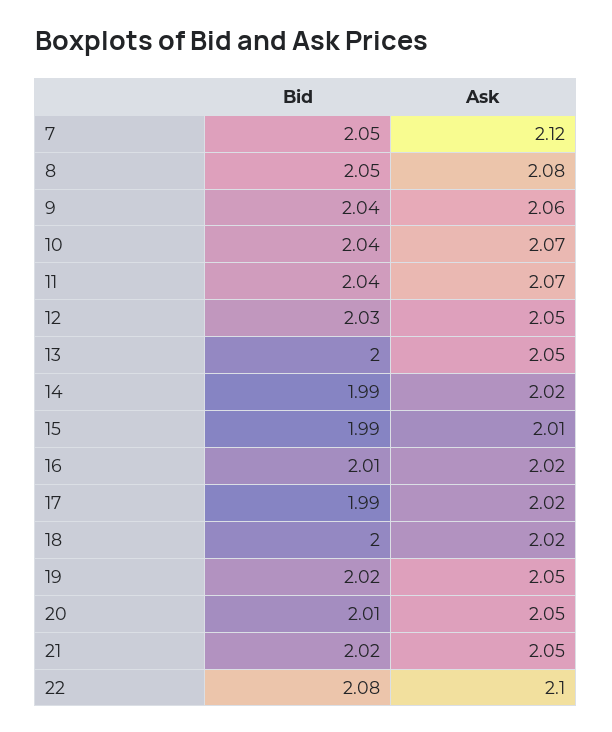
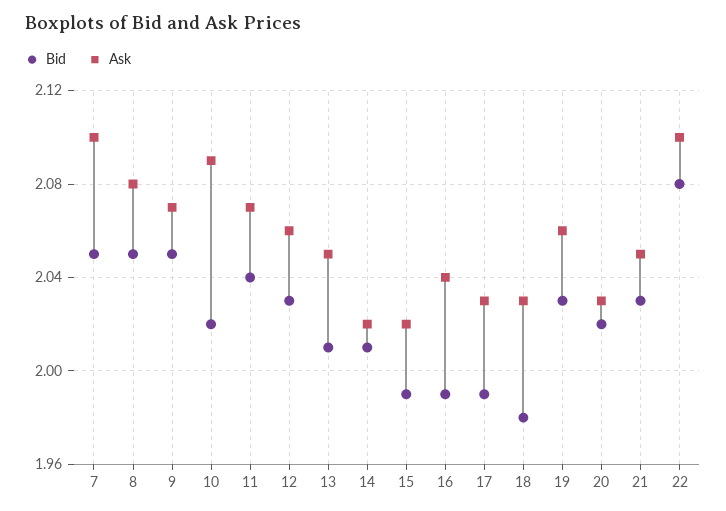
  {
    "Bid": {
      "7": 2.05,
      "8": 2.05,
-     "9": 2.04,
+     "9": 2.05,
-     "10": 2.04,
+     "10": 2.02,
      "11": 2.04,
      "12": 2.03,
-     "13": 2,
+     "13": 2.01,
-     "14": 1.99,
+     "14": 2.01,
      "15": 1.99,
-     "16": 2.01,
+     "16": 1.99,
      "17": 1.99,
-     "18": 2,
+     "18": 1.98,
-     "19": 2.02,
+     "19": 2.03,
-     "20": 2.01,
+     "20": 2.02,
-     "21": 2.02,
+     "21": 2.03,
      "22": 2.08
    },
    "Ask": {
-     "7": 2.12,
+     "7": 2.1,
      "8": 2.08,
-     "9": 2.06,
+     "9": 2.07,
-     "10": 2.07,
+     "10": 2.09,
      "11": 2.07,
-     "12": 2.05,
+     "12": 2.06,
      "13": 2.05,
      "14": 2.02,
-     "15": 2.01,
+     "15": 2.02,
-     "16": 2.02,
+     "16": 2.04,
-     "17": 2.02,
+     "17": 2.03,
-     "18": 2.02,
+     "18": 2.03,
-     "19": 2.05,
+     "19": 2.06,
-     "20": 2.05,
+     "20": 2.03,
      "21": 2.05,
      "22": 2.1
    }
  }

